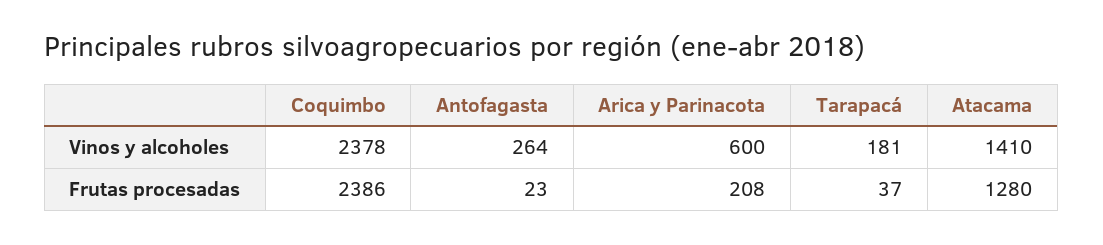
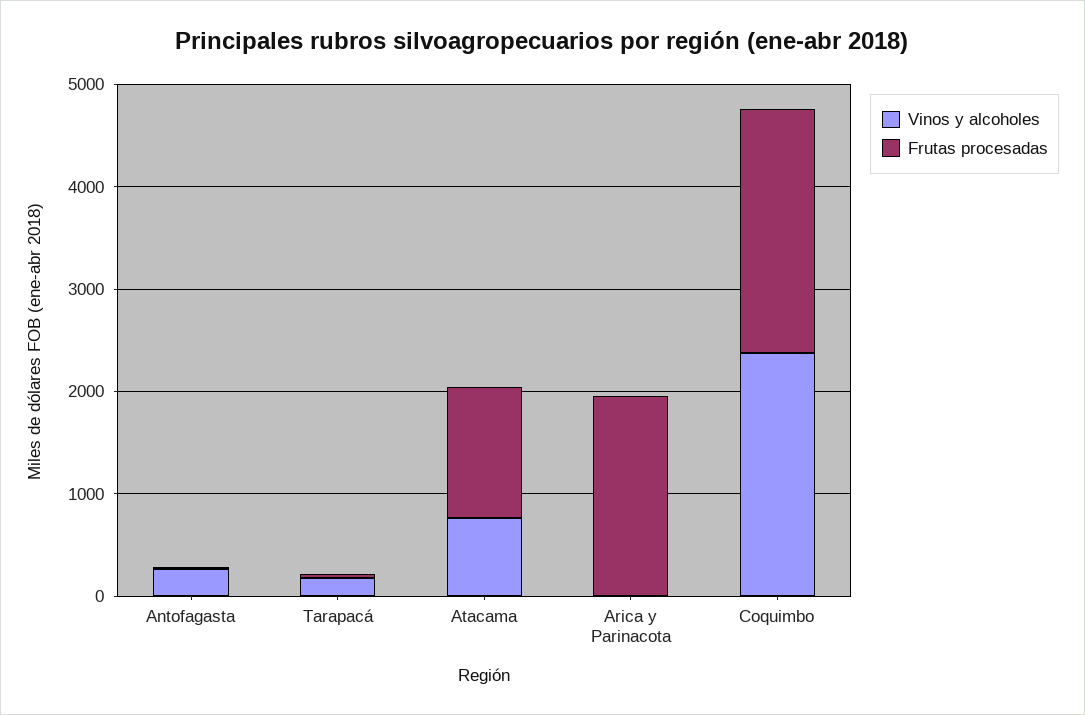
  {
    "Vinos y alcoholes": {
      "Coquimbo": 2378,
      "Antofagasta": 264,
-     "Arica y Parinacota": 600,
+     "Arica y Parinacota": 0,
      "Tarapacá": 181,
-     "Atacama": 1410
+     "Atacama": 800
    },
    "Frutas procesadas": {
      "Coquimbo": 2386,
      "Antofagasta": 23,
-     "Arica y Parinacota": 208,
+     "Arica y Parinacota": 2000,
      "Tarapacá": 37,
      "Atacama": 1280
    }
  }

